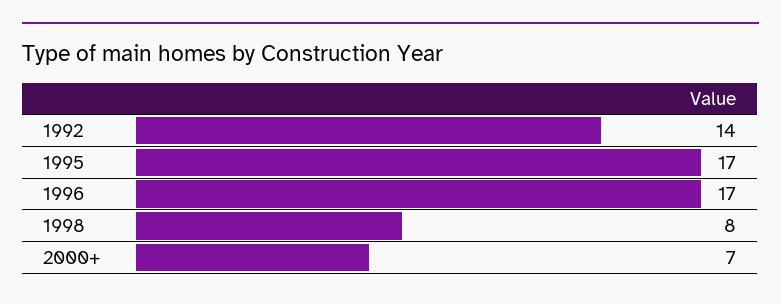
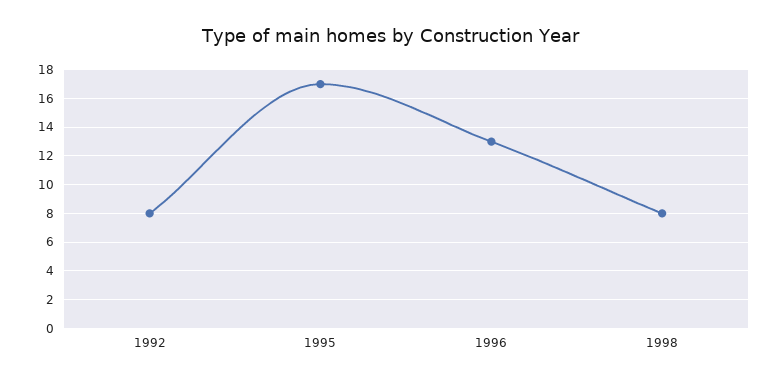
  {
-   "1992": 14,
+   "1992": 8,
    "1995": 17,
-   "1996": 17,
+   "1996": 13,
-   "1998": 8,
+   "1998": 8
-   "2000+": 7
  }

